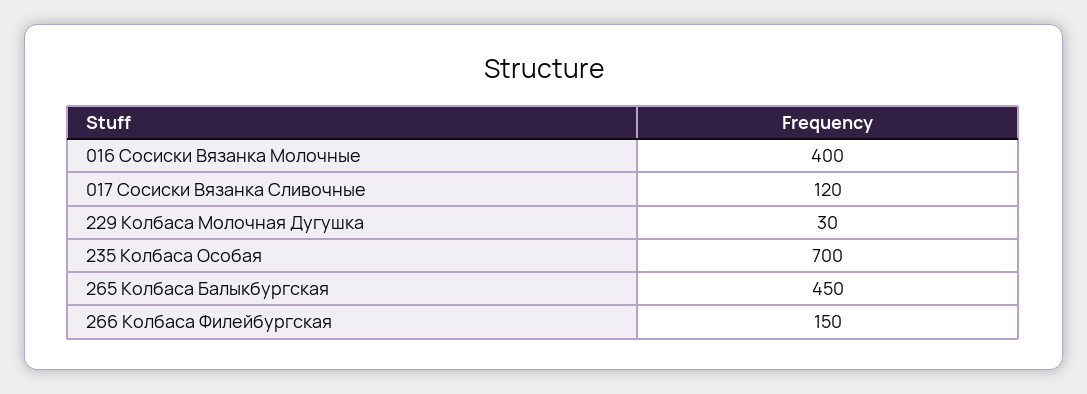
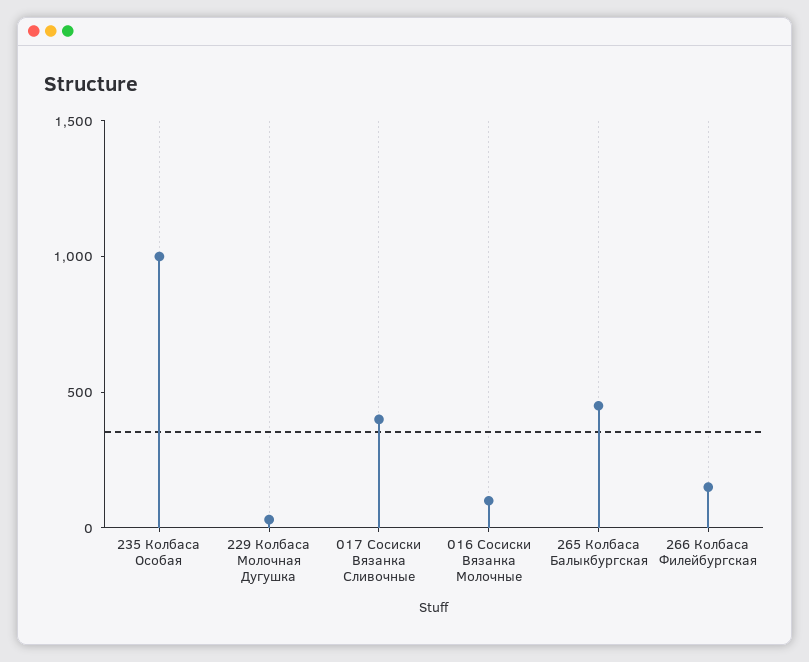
  {
-   "016 Сосиски Вязанка Молочные": 400,
+   "016 Сосиски Вязанка Молочные": 100,
-   "017 Сосиски Вязанка Сливочные": 120,
+   "017 Сосиски Вязанка Сливочные": 400,
    "229 Колбаса Молочная Дугушка": 30,
-   "235 Колбаса Особая": 700,
+   "235 Колбаса Особая": 1000,
    "265 Колбаса Балыкбургская": 450,
    "266 Колбаса Филейбургская": 150
  }

